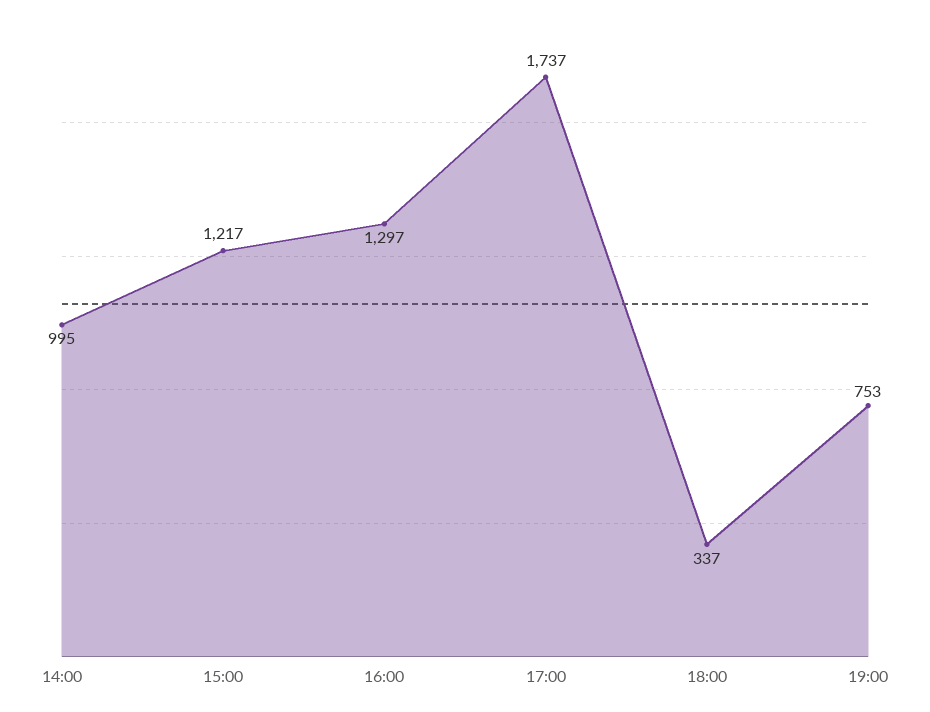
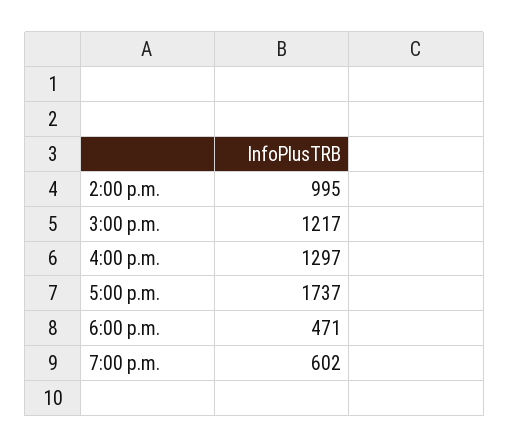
  {
    "14:00": 995,
    "15:00": 1217,
    "16:00": 1297,
    "17:00": 1737,
-   "18:00": 337,
+   "18:00": 471,
-   "19:00": 753
+   "19:00": 602
  }

